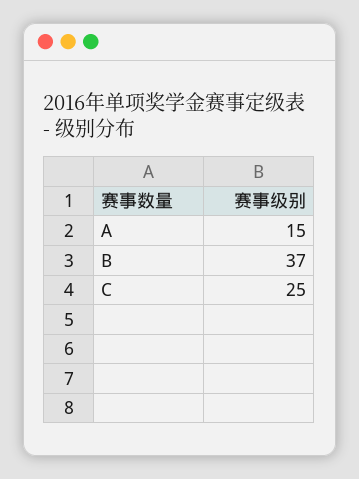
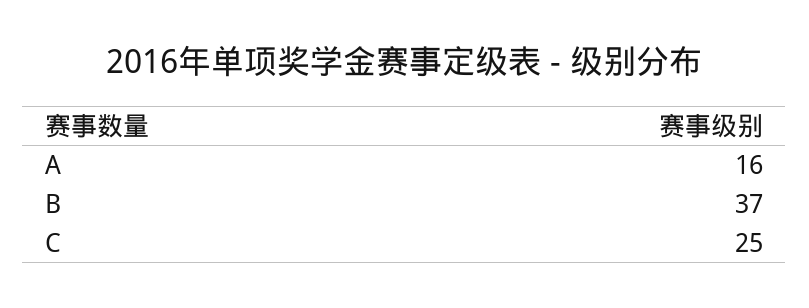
  {
-   "A": 15,
+   "A": 16,
    "B": 37,
    "C": 25
  }

